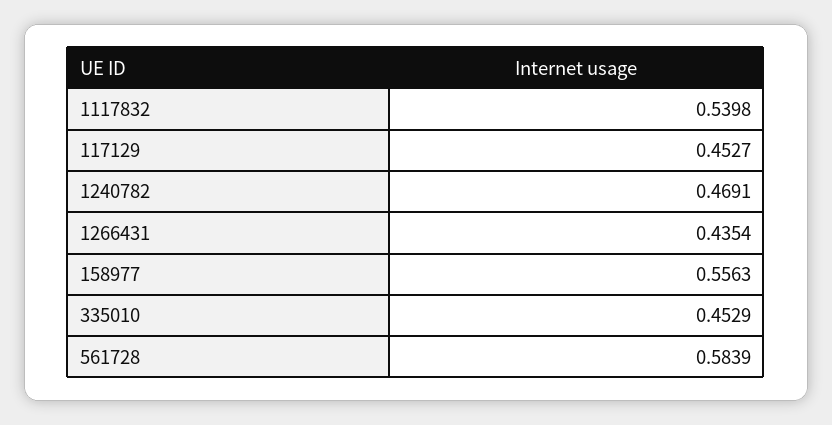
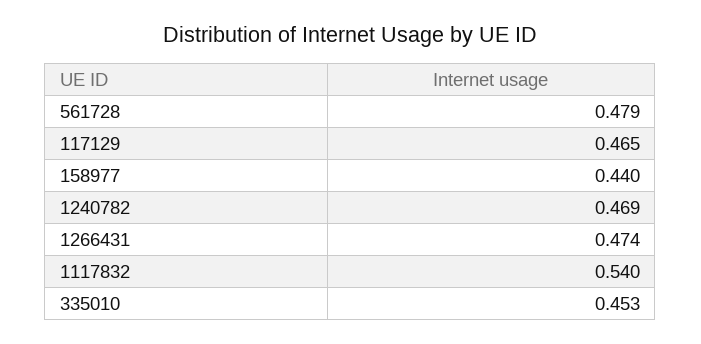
  {
    "1117832": 0.5398,
-   "117129": 0.4527,
+   "117129": 0.465,
    "1240782": 0.4691,
-   "1266431": 0.4354,
+   "1266431": 0.474,
-   "158977": 0.5563,
+   "158977": 0.44,
    "335010": 0.4529,
-   "561728": 0.5839
+   "561728": 0.479
  }

